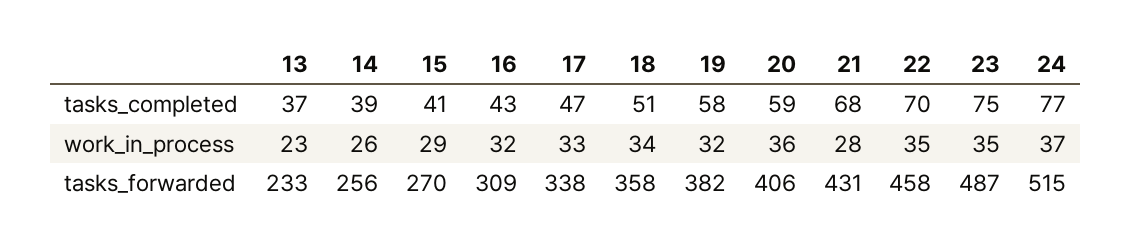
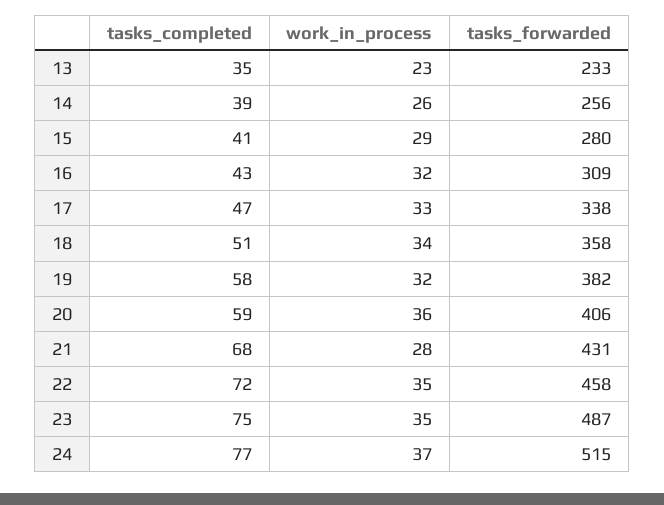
  {
    "13": {
-     "tasks_completed": 37,
+     "tasks_completed": 35,
      "work_in_process": 23,
      "tasks_forwarded": 233
    },
    "14": {
      "tasks_completed": 39,
      "work_in_process": 26,
      "tasks_forwarded": 256
    },
    "15": {
      "tasks_completed": 41,
      "work_in_process": 29,
-     "tasks_forwarded": 270
+     "tasks_forwarded": 280
    },
    "16": {
      "tasks_completed": 43,
      "work_in_process": 32,
      "tasks_forwarded": 309
    },
    "17": {
      "tasks_completed": 47,
      "work_in_process": 33,
      "tasks_forwarded": 338
    },
    "18": {
      "tasks_completed": 51,
      "work_in_process": 34,
      "tasks_forwarded": 358
    },
    "19": {
      "tasks_completed": 58,
      "work_in_process": 32,
      "tasks_forwarded": 382
    },
    "20": {
      "tasks_completed": 59,
      "work_in_process": 36,
      "tasks_forwarded": 406
    },
    "21": {
      "tasks_completed": 68,
      "work_in_process": 28,
      "tasks_forwarded": 431
    },
    "22": {
-     "tasks_completed": 70,
+     "tasks_completed": 72,
      "work_in_process": 35,
      "tasks_forwarded": 458
    },
    "23": {
      "tasks_completed": 75,
      "work_in_process": 35,
      "tasks_forwarded": 487
    },
    "24": {
      "tasks_completed": 77,
      "work_in_process": 37,
      "tasks_forwarded": 515
    }
  }

